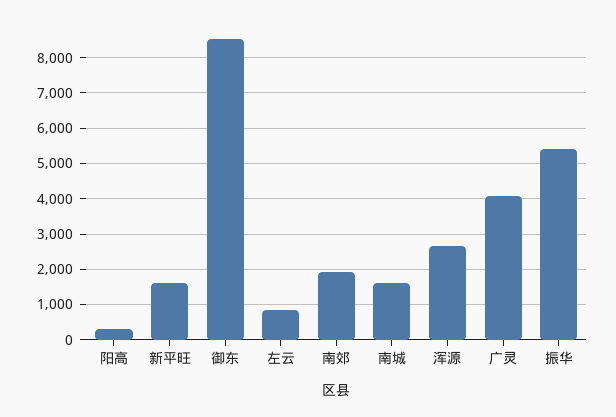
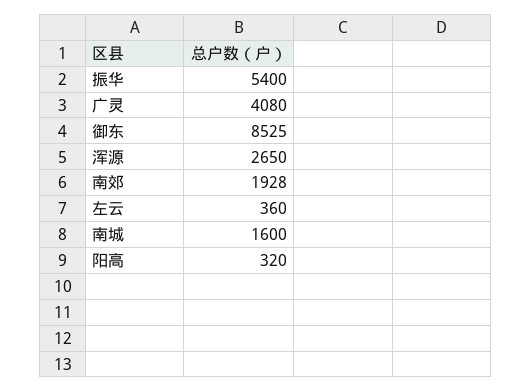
  {
    "阳高": 320,
-   "新平旺": 1600,
    "御东": 8525,
-   "左云": 800,
+   "左云": 360,
    "南郊": 1928,
    "南城": 1600,
    "浑源": 2650,
    "广灵": 4080,
    "振华": 5400
  }

